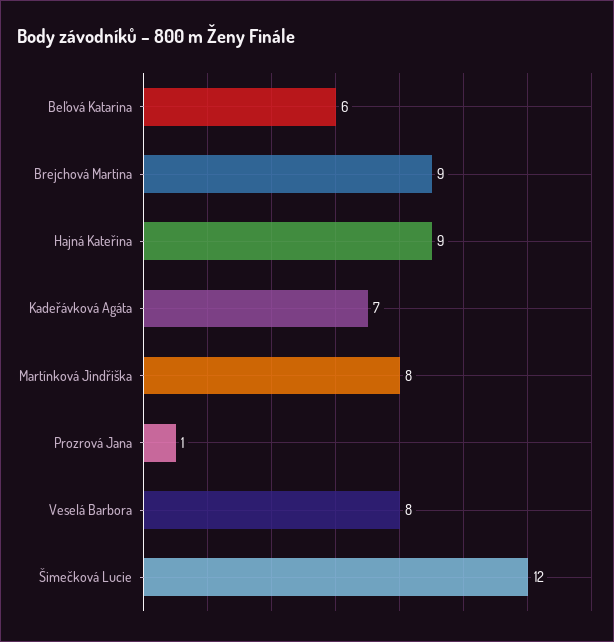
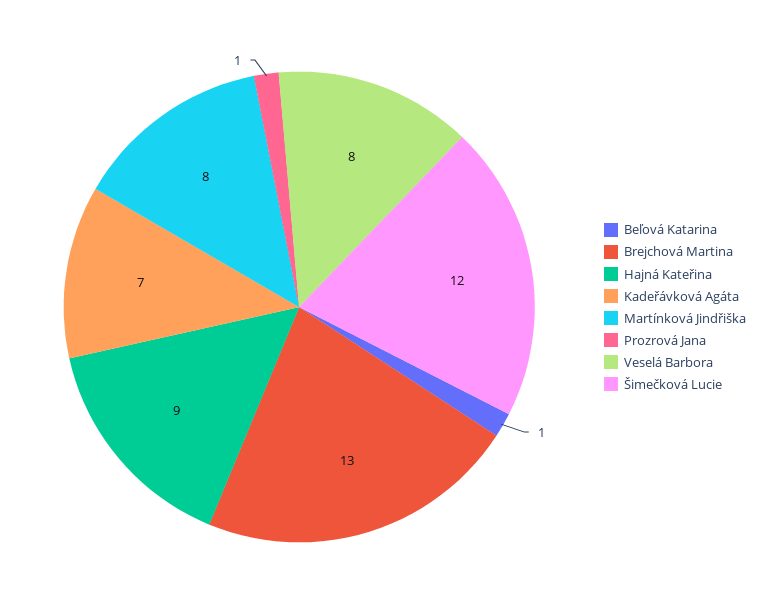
  {
-   "Beľová Katarina": 6,
+   "Beľová Katarina": 1,
-   "Brejchová Martina": 9,
+   "Brejchová Martina": 13,
    "Hajná Kateřina": 9,
    "Kadeřávková Agáta": 7,
    "Martínková Jindřiška": 8,
    "Prozrová Jana": 1,
    "Veselá Barbora": 8,
    "Šimečková Lucie": 12
  }

